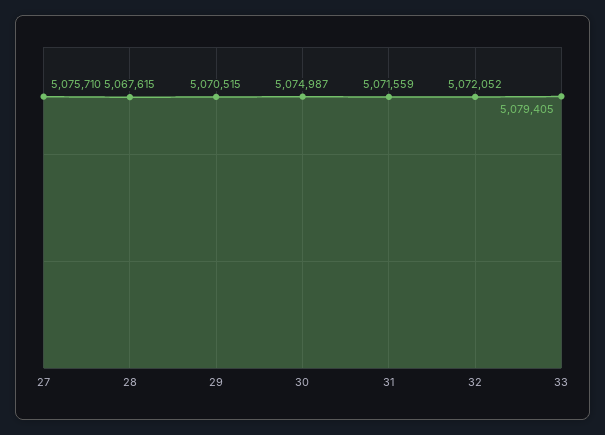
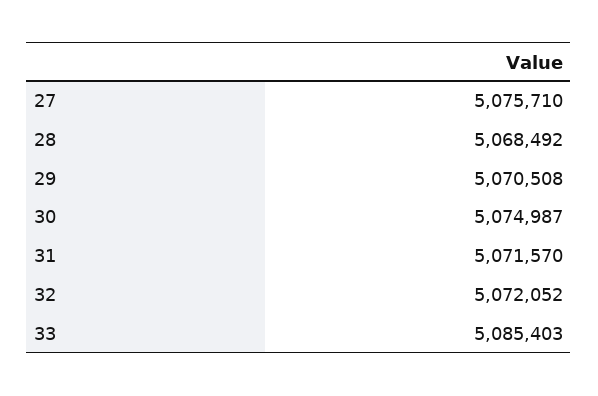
  {
    "27": 5075710,
-   "28": 5067615,
+   "28": 5068492,
-   "29": 5070515,
+   "29": 5070508,
    "30": 5074987,
-   "31": 5071559,
+   "31": 5071570,
    "32": 5072052,
-   "33": 5079405
+   "33": 5085403
  }

